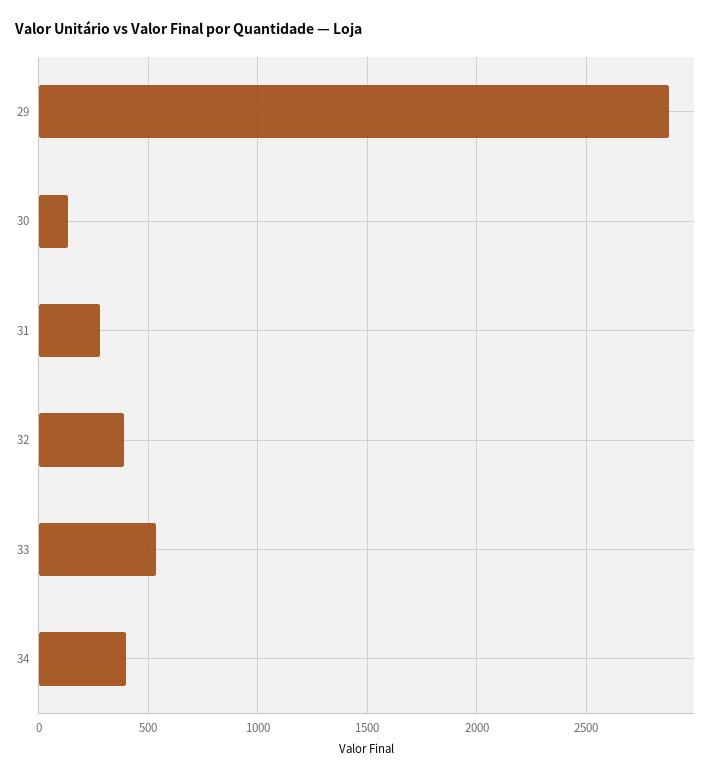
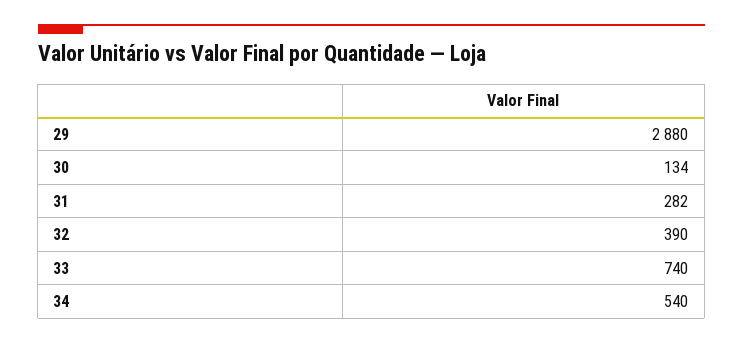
  {
    "29": 2880,
    "30": 134,
    "31": 282,
    "32": 390,
-   "33": 550,
+   "33": 740,
-   "34": 400
+   "34": 540
  }

